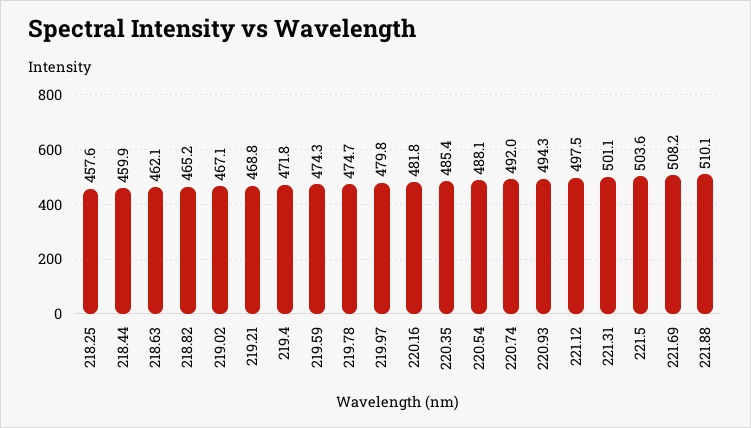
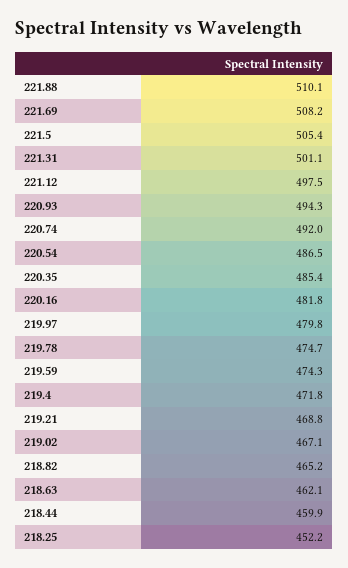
  {
-   "218.25": 457.6,
+   "218.25": 452.2,
    "218.44": 459.9,
    "218.63": 462.1,
    "218.82": 465.2,
    "219.02": 467.1,
    "219.21": 468.8,
    "219.4": 471.8,
    "219.59": 474.3,
    "219.78": 474.7,
    "219.97": 479.8,
    "220.16": 481.8,
    "220.35": 485.4,
-   "220.54": 488.1,
+   "220.54": 486.5,
    "220.74": 492,
    "220.93": 494.3,
    "221.12": 497.5,
    "221.31": 501.1,
-   "221.5": 503.6,
+   "221.5": 505.4,
    "221.69": 508.2,
    "221.88": 510.1
  }

